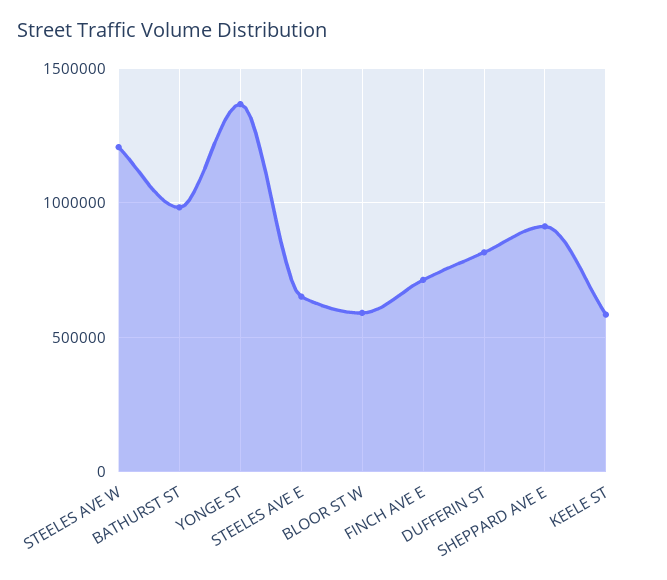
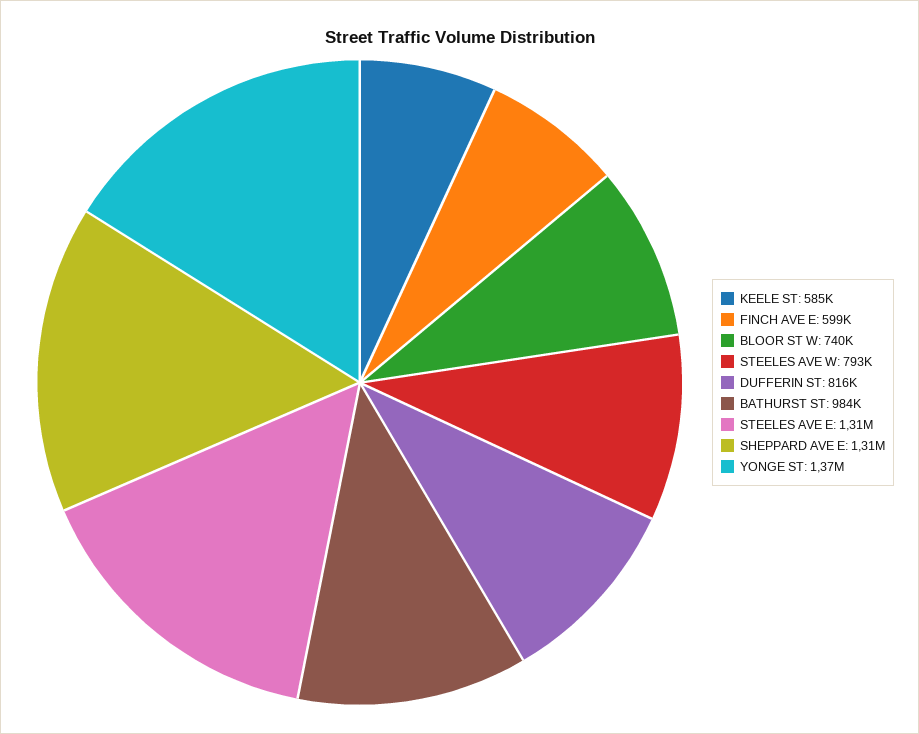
  {
-   "STEELES AVE W": 1200000,
+   "STEELES AVE W": 793000,
    "BATHURST ST": 984000,
    "YONGE ST": 1370000,
-   "STEELES AVE E": 650000,
+   "STEELES AVE E": 1310000,
-   "BLOOR ST W": 600000,
+   "BLOOR ST W": 740000,
-   "FINCH AVE E": 700000,
+   "FINCH AVE E": 599000,
    "DUFFERIN ST": 816000,
-   "SHEPPARD AVE E": 900000,
+   "SHEPPARD AVE E": 1310000,
    "KEELE ST": 585000
  }

